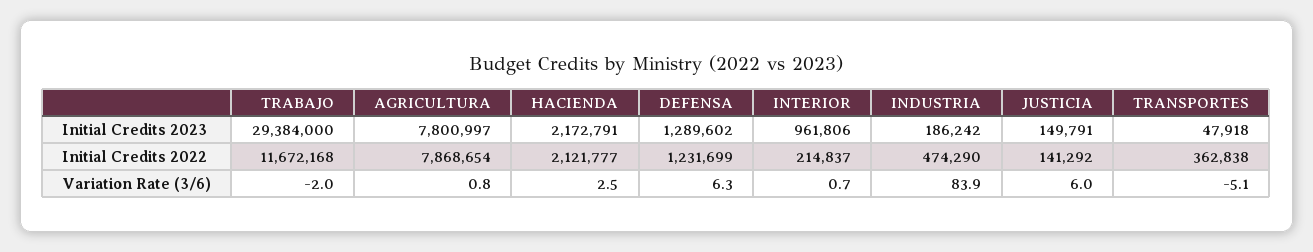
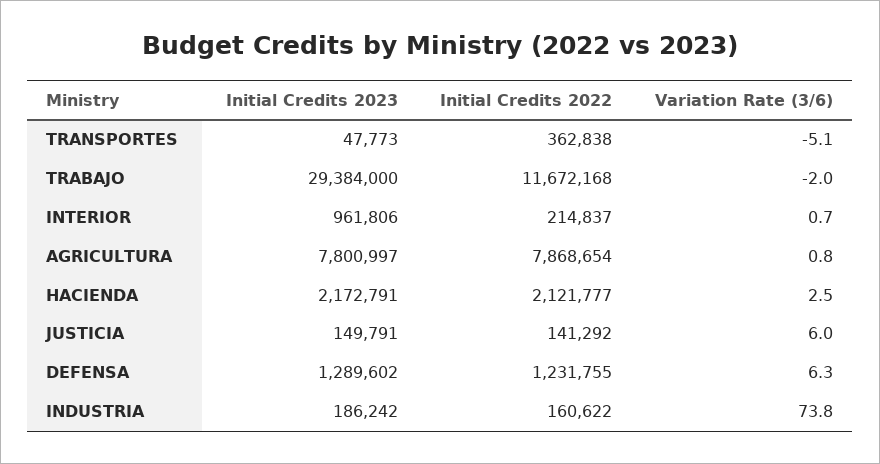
  {
    "TRABAJO": {
      "Initial Credits 2023": 29384000,
      "Initial Credits 2022": 11672168,
      "Variation Rate (3/6)": -2
    },
    "AGRICULTURA": {
      "Initial Credits 2023": 7800997,
      "Initial Credits 2022": 7868654,
      "Variation Rate (3/6)": 0.8
    },
    "HACIENDA": {
      "Initial Credits 2023": 2172791,
      "Initial Credits 2022": 2121777,
      "Variation Rate (3/6)": 2.5
    },
    "DEFENSA": {
      "Initial Credits 2023": 1289602,
-     "Initial Credits 2022": 1231699,
+     "Initial Credits 2022": 1231755,
      "Variation Rate (3/6)": 6.3
    },
    "INTERIOR": {
      "Initial Credits 2023": 961806,
      "Initial Credits 2022": 214837,
      "Variation Rate (3/6)": 0.7
    },
    "INDUSTRIA": {
      "Initial Credits 2023": 186242,
-     "Initial Credits 2022": 474290,
+     "Initial Credits 2022": 160622,
-     "Variation Rate (3/6)": 83.9
+     "Variation Rate (3/6)": 73.8
    },
    "JUSTICIA": {
      "Initial Credits 2023": 149791,
      "Initial Credits 2022": 141292,
      "Variation Rate (3/6)": 6
    },
    "TRANSPORTES": {
-     "Initial Credits 2023": 47918,
+     "Initial Credits 2023": 47773,
      "Initial Credits 2022": 362838,
      "Variation Rate (3/6)": -5.1
    }
  }

